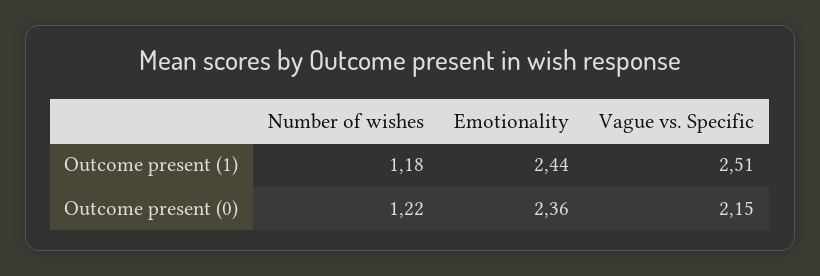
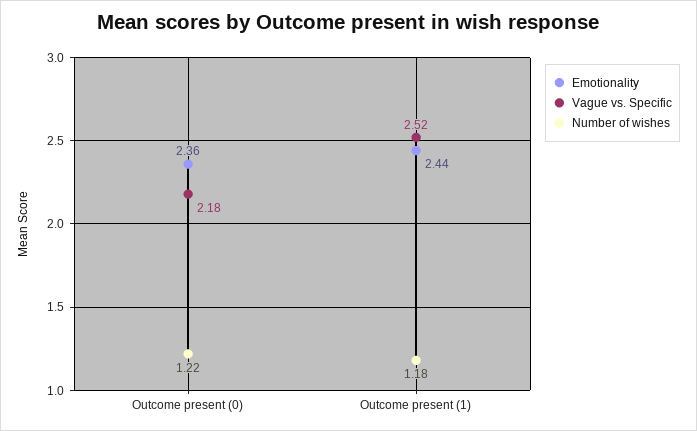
  {
    "Number of wishes": {
      "Outcome present (1)": 1.18,
      "Outcome present (0)": 1.22
    },
    "Emotionality": {
      "Outcome present (1)": 2.44,
      "Outcome present (0)": 2.36
    },
    "Vague vs. Specific": {
-     "Outcome present (1)": 2.51,
+     "Outcome present (1)": 2.52,
-     "Outcome present (0)": 2.15
+     "Outcome present (0)": 2.18
    }
  }

